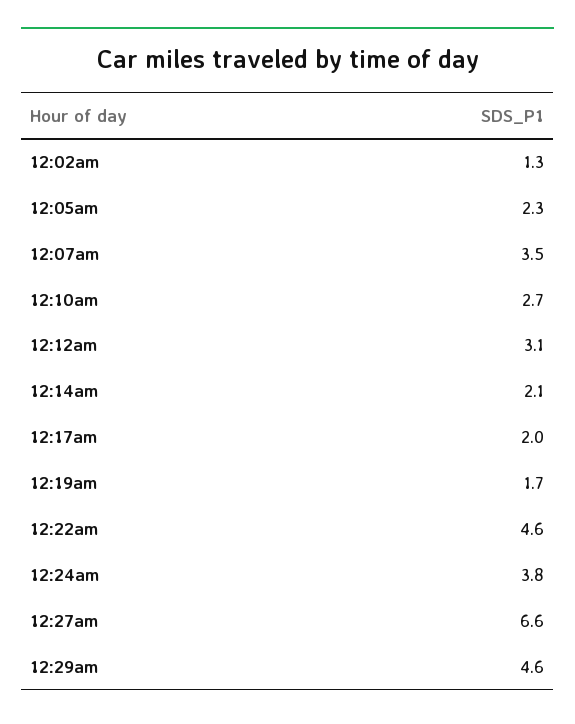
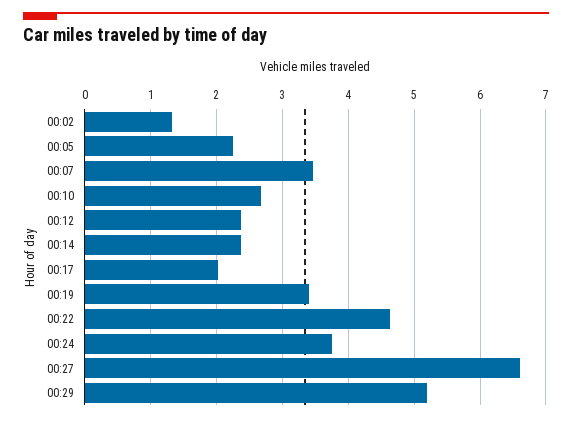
  {
    "12:02am": 1.3,
    "12:05am": 2.3,
    "12:07am": 3.5,
    "12:10am": 2.7,
-   "12:12am": 3.1,
+   "12:12am": 2.4,
-   "12:14am": 2.1,
+   "12:14am": 2.4,
    "12:17am": 2,
-   "12:19am": 1.7,
+   "12:19am": 3.4,
    "12:22am": 4.6,
    "12:24am": 3.8,
    "12:27am": 6.6,
-   "12:29am": 4.6
+   "12:29am": 5.2
  }

